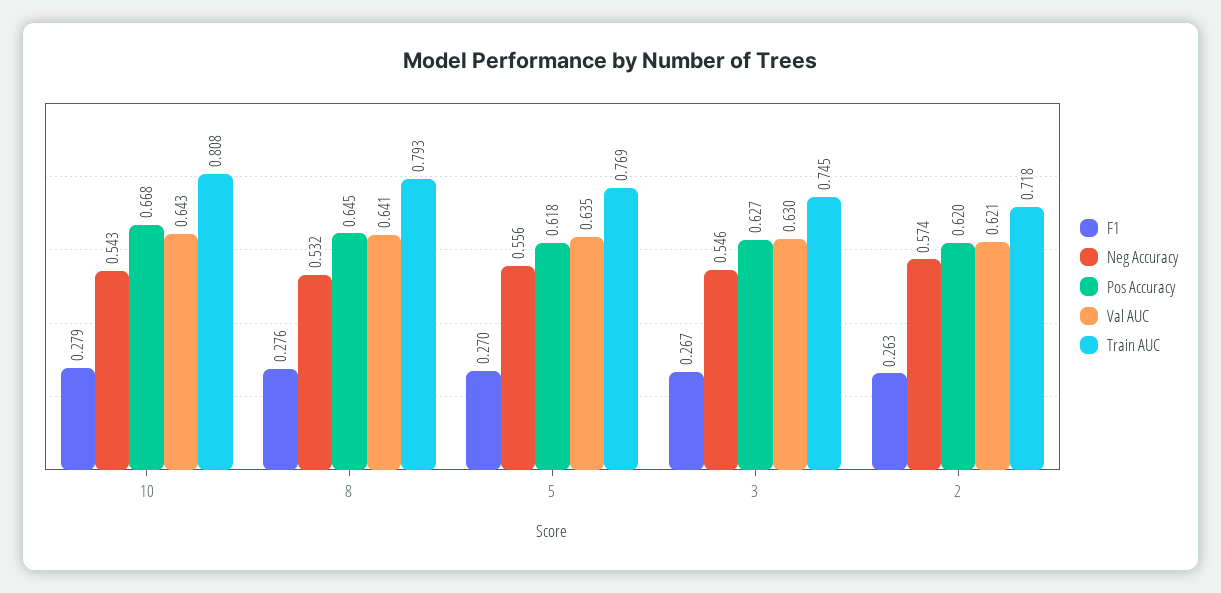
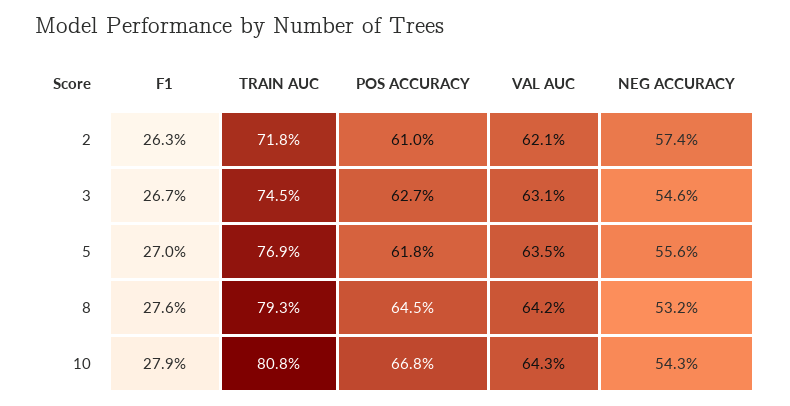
  {
    "F1": {
      "10": 0.279,
      "8": 0.276,
      "5": 0.27,
      "3": 0.267,
      "2": 0.263
    },
    "Neg Accuracy": {
      "10": 0.543,
      "8": 0.532,
      "5": 0.556,
      "3": 0.546,
      "2": 0.574
    },
    "Pos Accuracy": {
      "10": 0.668,
      "8": 0.645,
      "5": 0.618,
      "3": 0.627,
-     "2": 0.62
+     "2": 0.61
    },
    "Val AUC": {
      "10": 0.643,
-     "8": 0.641,
+     "8": 0.642,
      "5": 0.635,
-     "3": 0.63,
+     "3": 0.631,
      "2": 0.621
    },
    "Train AUC": {
      "10": 0.808,
      "8": 0.793,
      "5": 0.769,
      "3": 0.745,
      "2": 0.718
    }
  }

